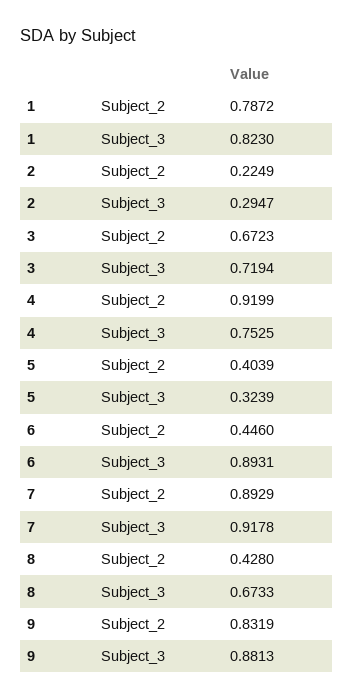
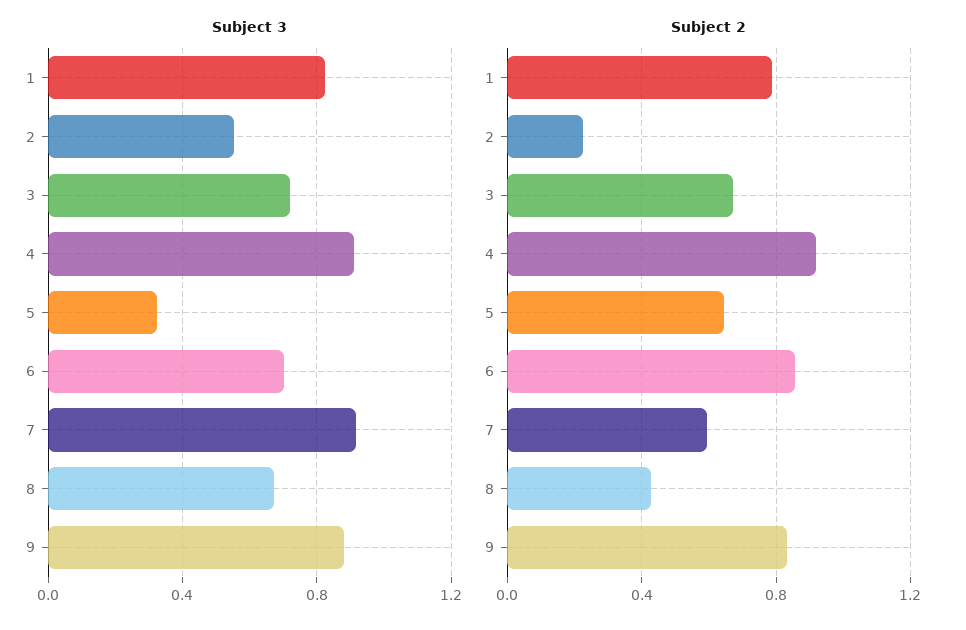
  {
    "Subject_2": {
      "1": 0.7872,
      "2": 0.2249,
      "3": 0.6723,
      "4": 0.9199,
-     "5": 0.4039,
+     "5": 0.65,
-     "6": 0.446,
+     "6": 0.85,
-     "7": 0.8929,
+     "7": 0.6,
      "8": 0.428,
      "9": 0.8319
    },
    "Subject_3": {
      "1": 0.823,
-     "2": 0.2947,
+     "2": 0.55,
      "3": 0.7194,
-     "4": 0.7525,
+     "4": 0.9,
      "5": 0.3239,
-     "6": 0.8931,
+     "6": 0.7,
      "7": 0.9178,
      "8": 0.6733,
      "9": 0.8813
    }
  }

